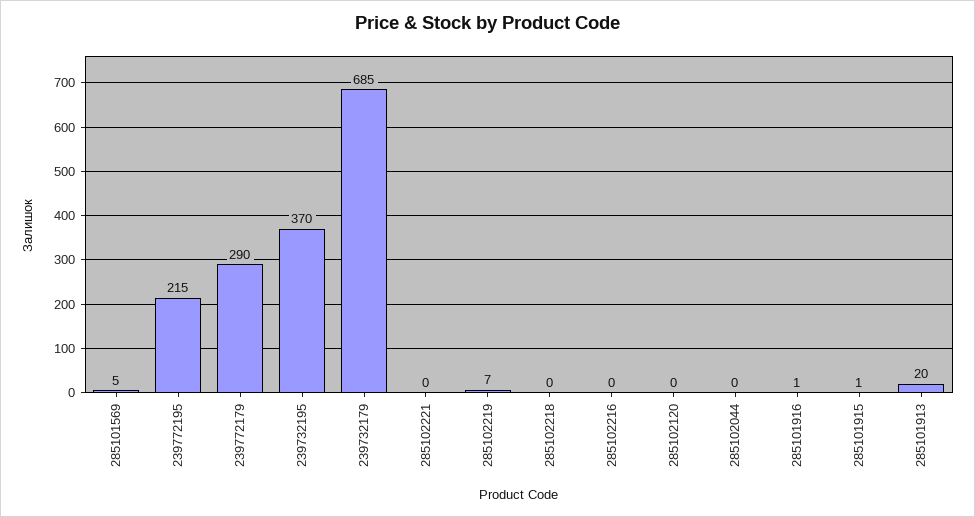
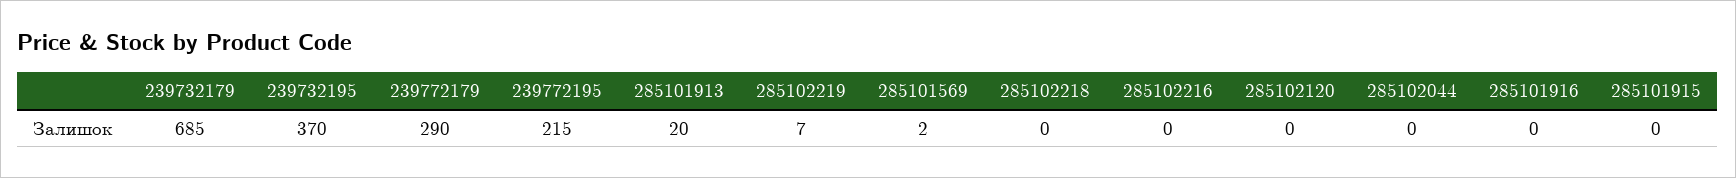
  {
-   "285101569": 5,
+   "285101569": 2,
    "239772195": 215,
    "239772179": 290,
    "239732195": 370,
    "239732179": 685,
-   "285102221": 0,
    "285102219": 7,
    "285102218": 0,
    "285102216": 0,
    "285102120": 0,
    "285102044": 0,
-   "285101916": 1,
+   "285101916": 0,
-   "285101915": 1,
+   "285101915": 0,
    "285101913": 20
  }

